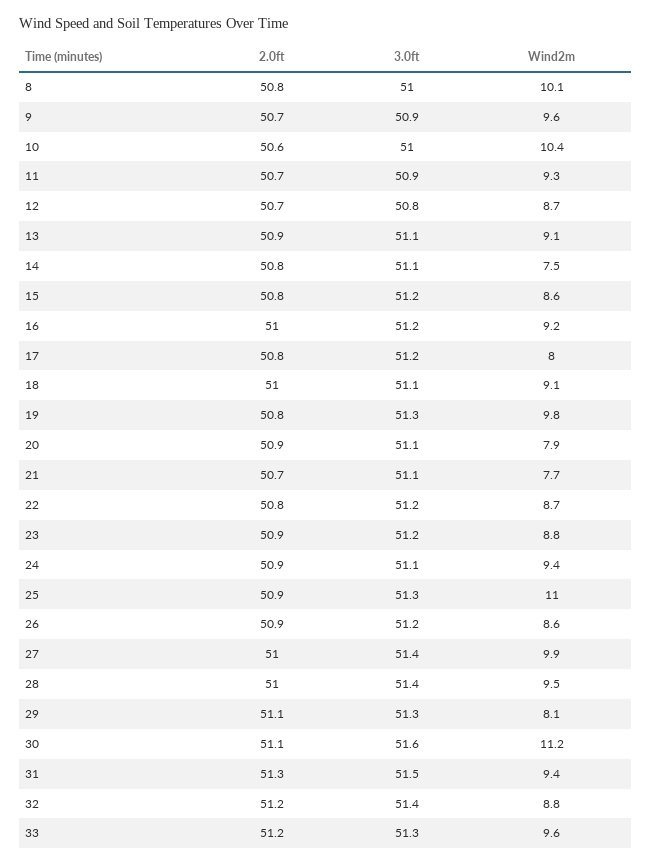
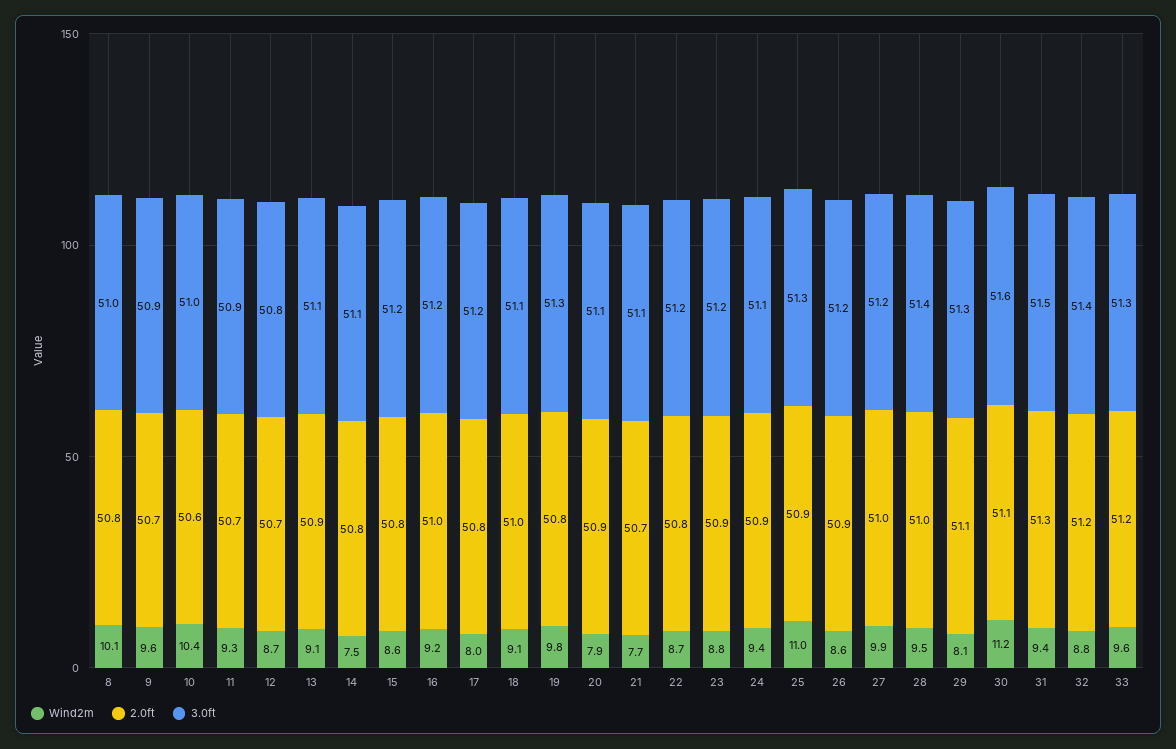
  {
    "2.0ft": {
      "8": 50.8,
      "9": 50.7,
      "10": 50.6,
      "11": 50.7,
      "12": 50.7,
      "13": 50.9,
      "14": 50.8,
      "15": 50.8,
      "16": 51,
      "17": 50.8,
      "18": 51,
      "19": 50.8,
      "20": 50.9,
      "21": 50.7,
      "22": 50.8,
      "23": 50.9,
      "24": 50.9,
      "25": 50.9,
      "26": 50.9,
      "27": 51,
      "28": 51,
      "29": 51.1,
      "30": 51.1,
      "31": 51.3,
      "32": 51.2,
      "33": 51.2
    },
    "3.0ft": {
      "8": 51,
      "9": 50.9,
      "10": 51,
      "11": 50.9,
      "12": 50.8,
      "13": 51.1,
      "14": 51.1,
      "15": 51.2,
      "16": 51.2,
      "17": 51.2,
      "18": 51.1,
      "19": 51.3,
      "20": 51.1,
      "21": 51.1,
      "22": 51.2,
      "23": 51.2,
      "24": 51.1,
      "25": 51.3,
      "26": 51.2,
-     "27": 51.4,
+     "27": 51.2,
      "28": 51.4,
      "29": 51.3,
      "30": 51.6,
      "31": 51.5,
      "32": 51.4,
      "33": 51.3
    },
    "Wind2m": {
      "8": 10.1,
      "9": 9.6,
      "10": 10.4,
      "11": 9.3,
      "12": 8.7,
      "13": 9.1,
      "14": 7.5,
      "15": 8.6,
      "16": 9.2,
      "17": 8,
      "18": 9.1,
      "19": 9.8,
      "20": 7.9,
      "21": 7.7,
      "22": 8.7,
      "23": 8.8,
      "24": 9.4,
      "25": 11,
      "26": 8.6,
      "27": 9.9,
      "28": 9.5,
      "29": 8.1,
      "30": 11.2,
      "31": 9.4,
      "32": 8.8,
      "33": 9.6
    }
  }

